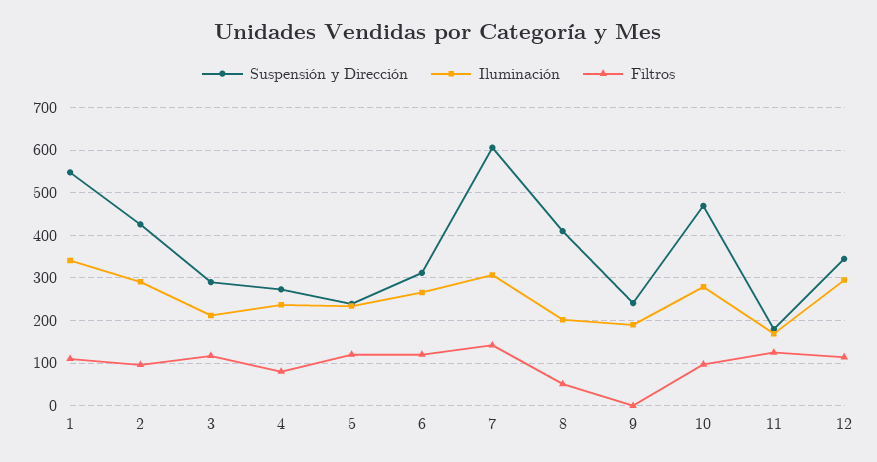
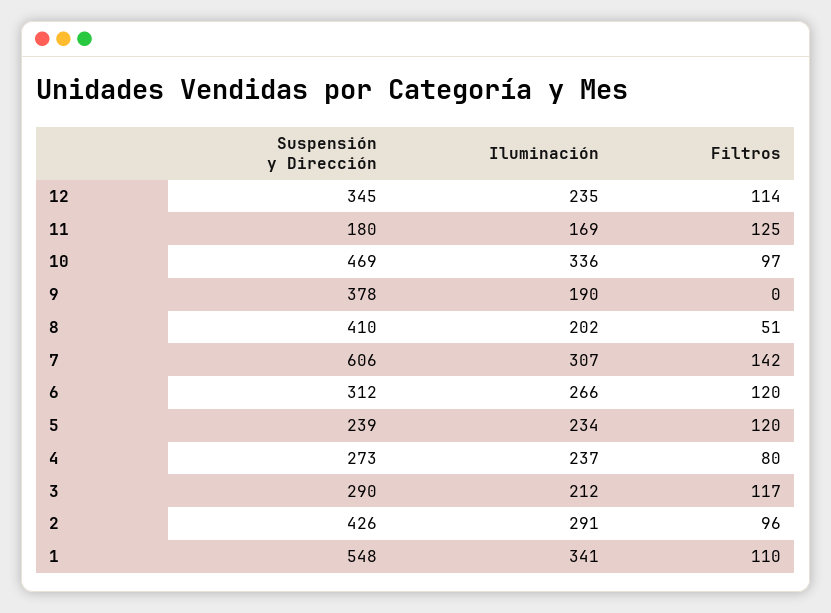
  {
    "Suspensión y Dirección": {
      "1": 548,
      "2": 426,
      "3": 290,
      "4": 273,
      "5": 239,
      "6": 312,
      "7": 606,
      "8": 410,
-     "9": 240,
+     "9": 378,
      "10": 469,
      "11": 180,
      "12": 345
    },
    "Iluminación": {
      "1": 341,
      "2": 291,
      "3": 212,
      "4": 237,
      "5": 234,
      "6": 266,
      "7": 307,
      "8": 202,
      "9": 190,
-     "10": 280,
+     "10": 336,
      "11": 169,
-     "12": 300
+     "12": 235
    },
    "Filtros": {
      "1": 110,
      "2": 96,
      "3": 117,
      "4": 80,
      "5": 120,
      "6": 120,
      "7": 142,
      "8": 51,
      "9": 0,
      "10": 97,
      "11": 125,
      "12": 114
    }
  }

